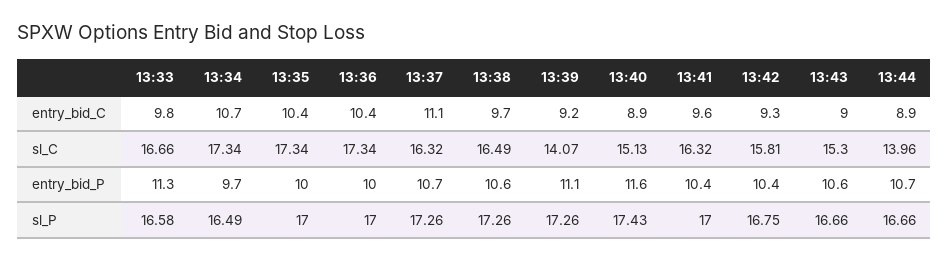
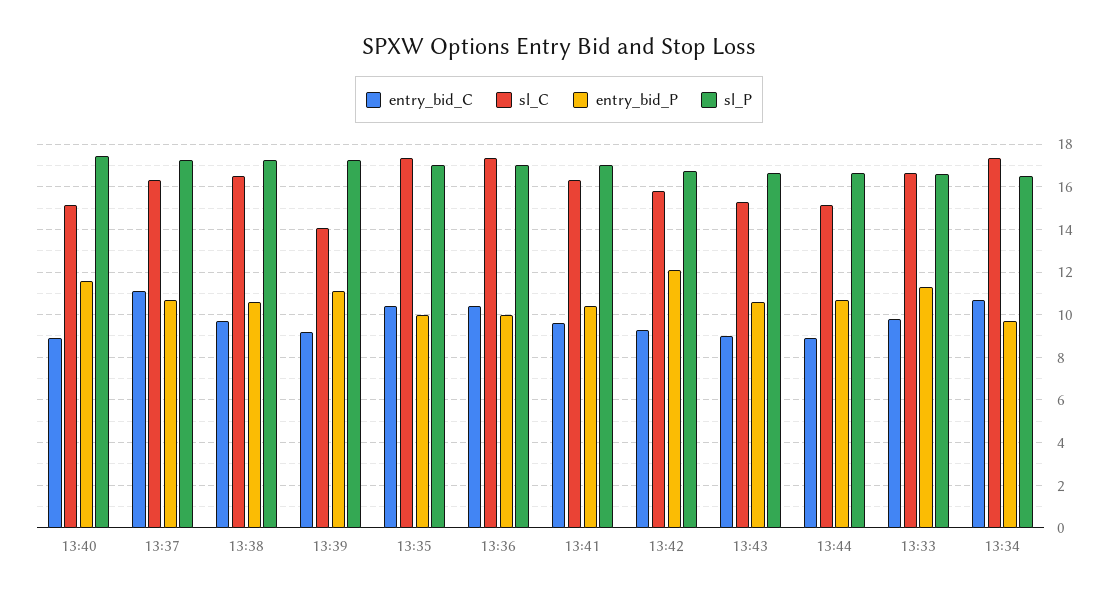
  {
    "entry_bid_C": {
      "13:33": 9.8,
      "13:34": 10.7,
      "13:35": 10.4,
      "13:36": 10.4,
      "13:37": 11.1,
      "13:38": 9.7,
      "13:39": 9.2,
      "13:40": 8.9,
      "13:41": 9.6,
      "13:42": 9.3,
      "13:43": 9,
      "13:44": 8.9
    },
    "sl_C": {
      "13:33": 16.66,
      "13:34": 17.34,
      "13:35": 17.34,
      "13:36": 17.34,
      "13:37": 16.32,
      "13:38": 16.49,
      "13:39": 14.07,
      "13:40": 15.13,
      "13:41": 16.32,
      "13:42": 15.81,
      "13:43": 15.3,
-     "13:44": 13.96
+     "13:44": 15
    },
    "entry_bid_P": {
      "13:33": 11.3,
      "13:34": 9.7,
      "13:35": 10,
      "13:36": 10,
      "13:37": 10.7,
      "13:38": 10.6,
      "13:39": 11.1,
      "13:40": 11.6,
      "13:41": 10.4,
-     "13:42": 10.4,
+     "13:42": 12,
      "13:43": 10.6,
      "13:44": 10.7
    },
    "sl_P": {
      "13:33": 16.58,
      "13:34": 16.49,
      "13:35": 17,
      "13:36": 17,
      "13:37": 17.26,
      "13:38": 17.26,
      "13:39": 17.26,
      "13:40": 17.43,
      "13:41": 17,
      "13:42": 16.75,
      "13:43": 16.66,
      "13:44": 16.66
    }
  }

